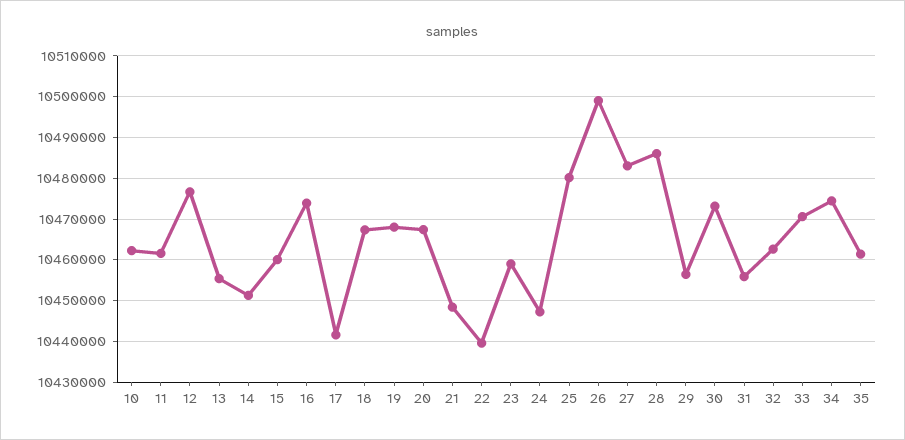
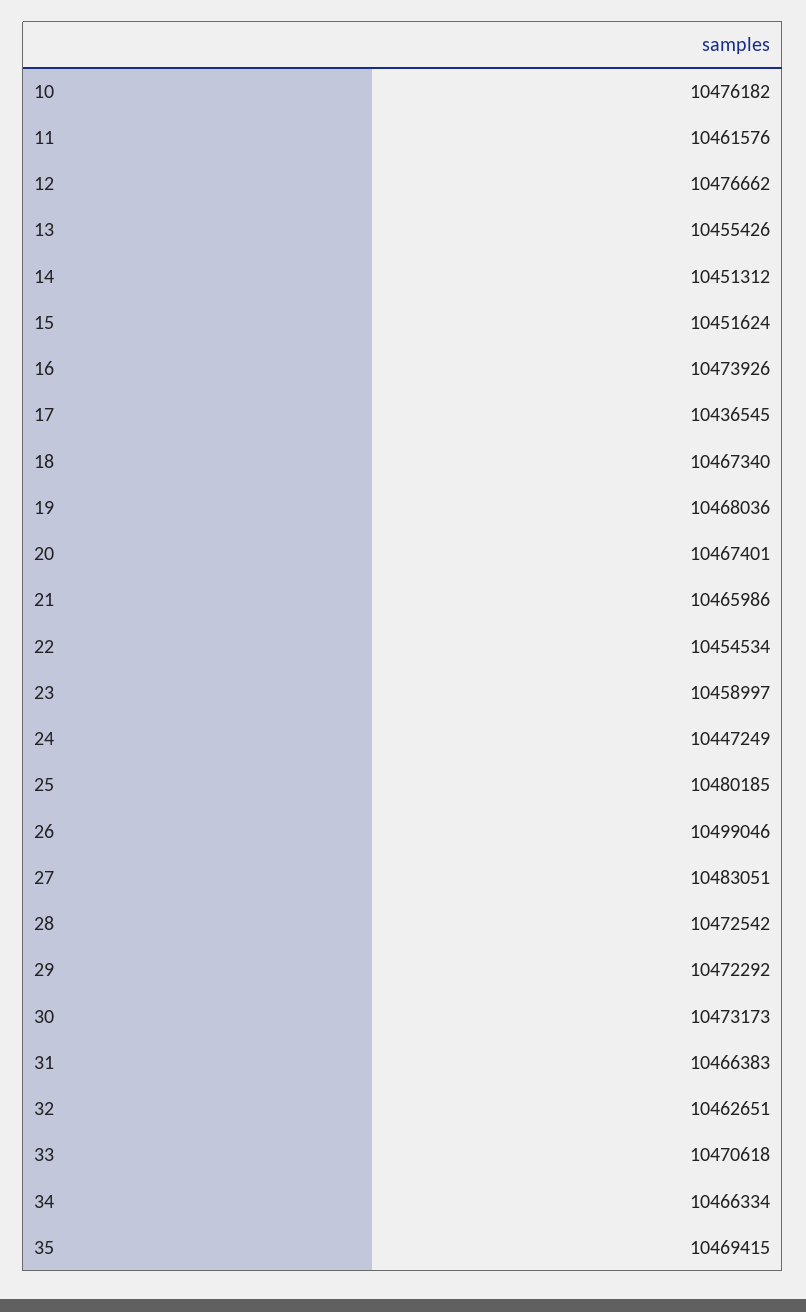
  {
-   "10": 10462000,
+   "10": 10476182,
    "11": 10461576,
    "12": 10476662,
    "13": 10455426,
    "14": 10451312,
-   "15": 10460000,
+   "15": 10451624,
    "16": 10473926,
-   "17": 10442000,
+   "17": 10436545,
    "18": 10467340,
    "19": 10468036,
    "20": 10467401,
-   "21": 10448000,
+   "21": 10465986,
-   "22": 10440000,
+   "22": 10454534,
    "23": 10458997,
    "24": 10447249,
    "25": 10480185,
    "26": 10499046,
    "27": 10483051,
-   "28": 10486000,
+   "28": 10472542,
-   "29": 10456000,
+   "29": 10472292,
    "30": 10473173,
-   "31": 10456000,
+   "31": 10466383,
    "32": 10462651,
    "33": 10470618,
-   "34": 10474000,
+   "34": 10466334,
-   "35": 10462000
+   "35": 10469415
  }

